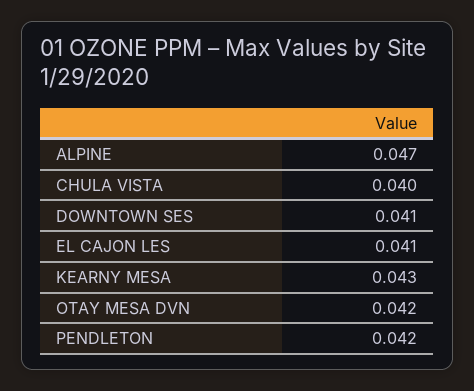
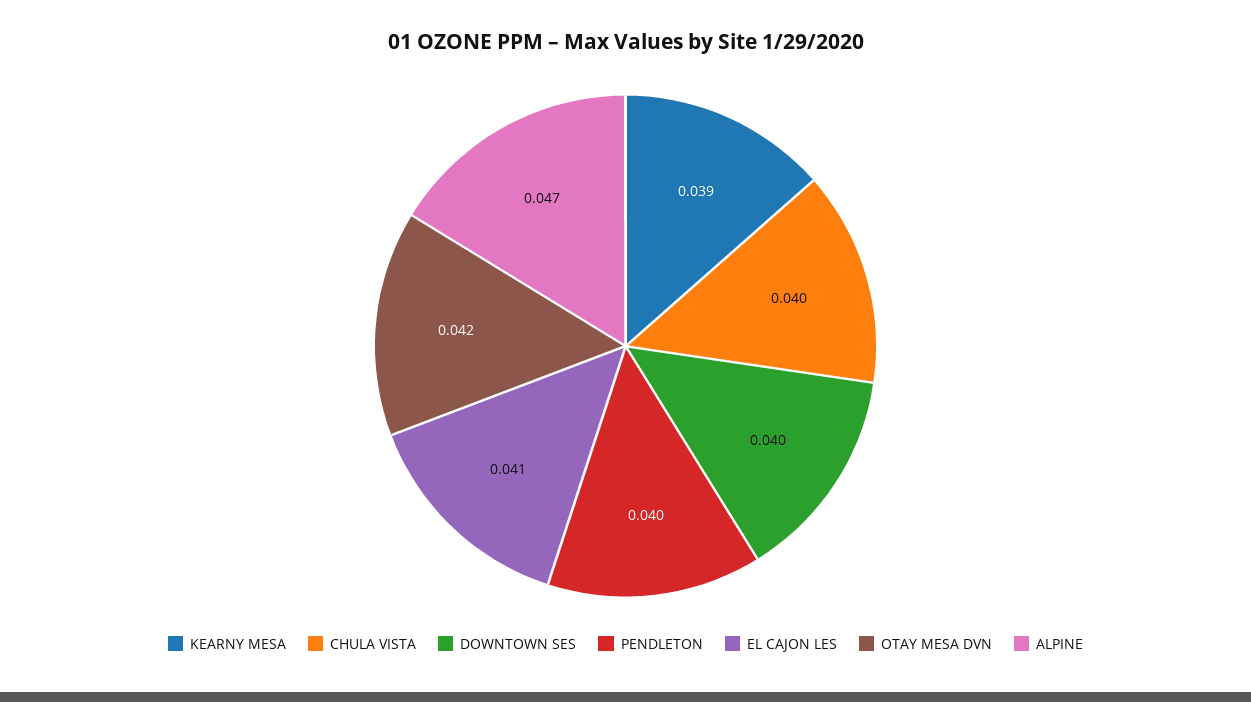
  {
    "ALPINE": 0.047,
    "CHULA VISTA": 0.04,
-   "DOWNTOWN SES": 0.041,
+   "DOWNTOWN SES": 0.04,
    "EL CAJON LES": 0.041,
-   "KEARNY MESA": 0.043,
+   "KEARNY MESA": 0.039,
    "OTAY MESA DVN": 0.042,
-   "PENDLETON": 0.042
+   "PENDLETON": 0.04
  }

